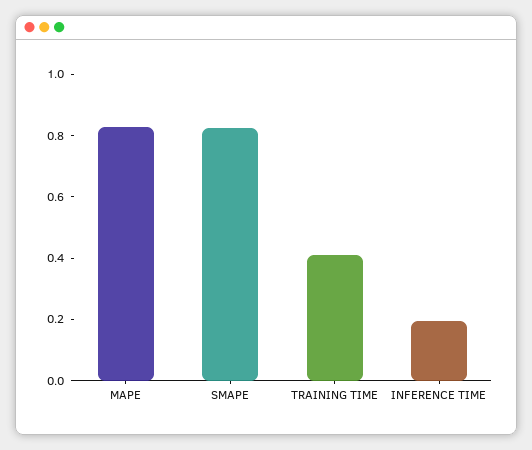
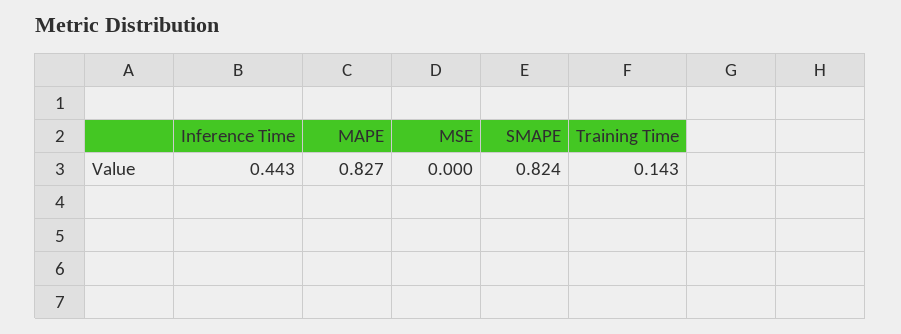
  {
    "MAPE": 0.827,
    "SMAPE": 0.824,
-   "TRAINING TIME": 0.4,
+   "TRAINING TIME": 0.143,
-   "INFERENCE TIME": 0.2
+   "INFERENCE TIME": 0.443,
+   "MSE": 0
  }

